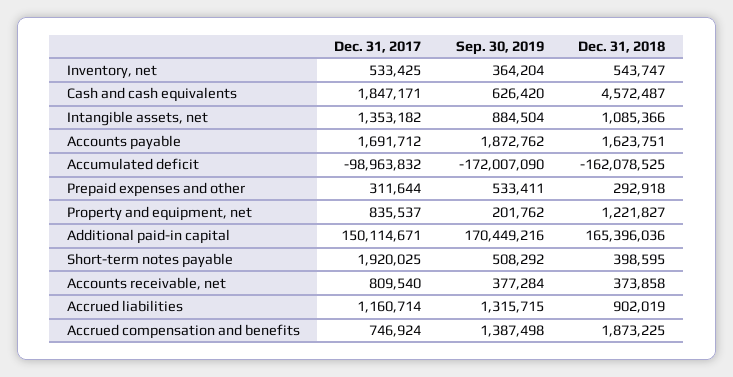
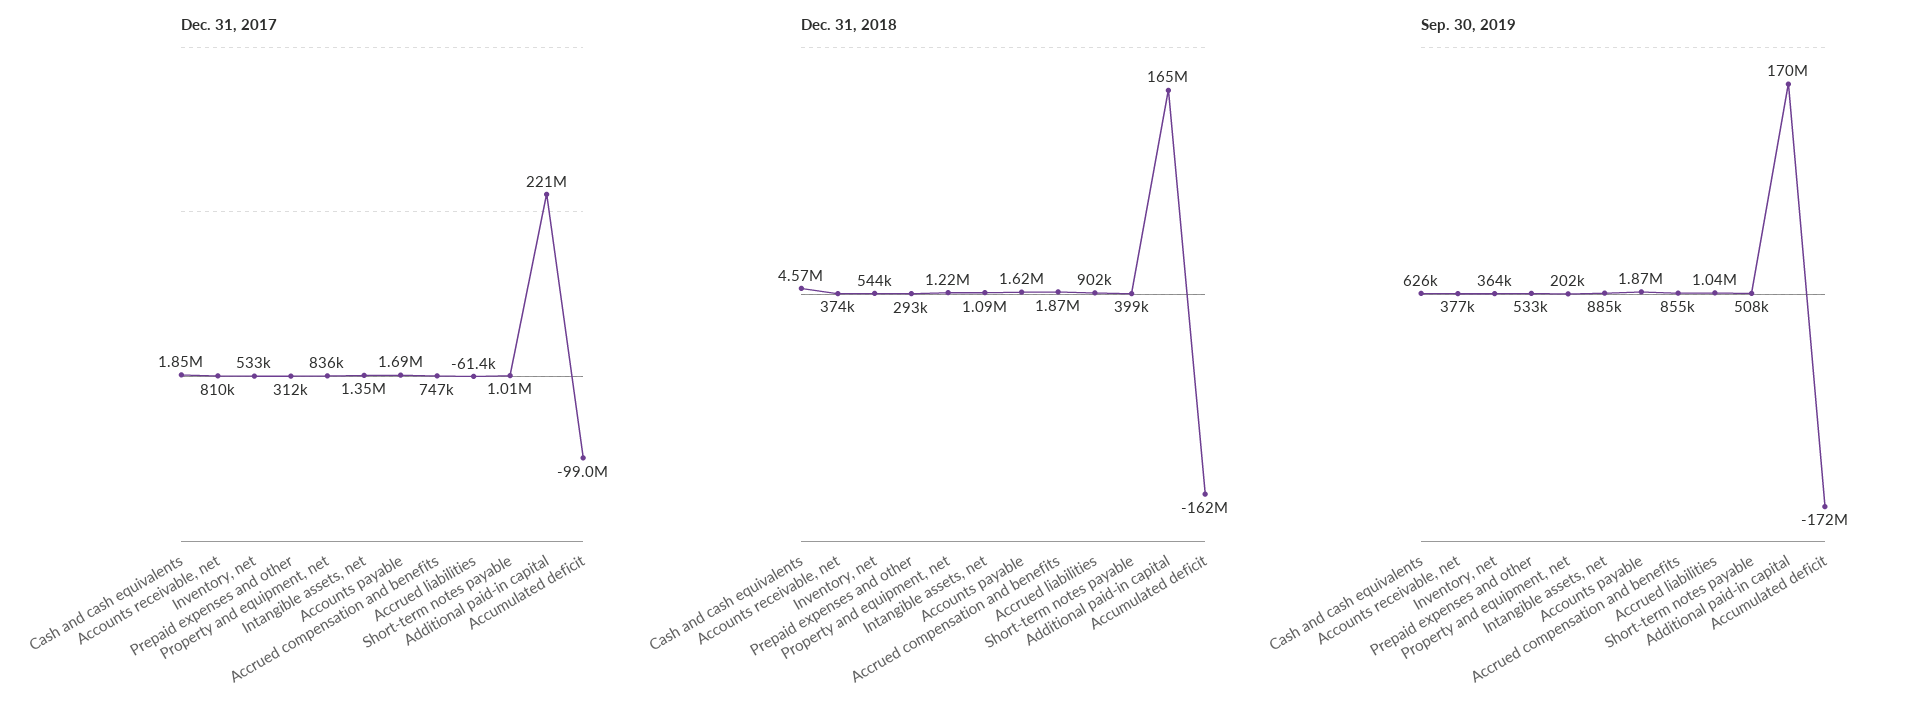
  {
    "Dec. 31, 2017": {
      "Inventory, net": 533425,
      "Cash and cash equivalents": 1847171,
      "Intangible assets, net": 1353182,
      "Accounts payable": 1691712,
      "Accumulated deficit": -98963832,
      "Prepaid expenses and other": 311644,
      "Property and equipment, net": 835537,
-     "Additional paid-in capital": 150114671,
+     "Additional paid-in capital": 221000000,
-     "Short-term notes payable": 1920025,
+     "Short-term notes payable": 1010000,
      "Accounts receivable, net": 809540,
-     "Accrued liabilities": 1160714,
+     "Accrued liabilities": -61400,
      "Accrued compensation and benefits": 746924
    },
    "Sep. 30, 2019": {
      "Inventory, net": 364204,
      "Cash and cash equivalents": 626420,
      "Intangible assets, net": 884504,
      "Accounts payable": 1872762,
      "Accumulated deficit": -172007090,
      "Prepaid expenses and other": 533411,
      "Property and equipment, net": 201762,
      "Additional paid-in capital": 170449216,
      "Short-term notes payable": 508292,
      "Accounts receivable, net": 377284,
-     "Accrued liabilities": 1315715,
+     "Accrued liabilities": 1040000,
-     "Accrued compensation and benefits": 1387498
+     "Accrued compensation and benefits": 855000
    },
    "Dec. 31, 2018": {
      "Inventory, net": 543747,
      "Cash and cash equivalents": 4572487,
      "Intangible assets, net": 1085366,
      "Accounts payable": 1623751,
      "Accumulated deficit": -162078525,
      "Prepaid expenses and other": 292918,
      "Property and equipment, net": 1221827,
      "Additional paid-in capital": 165396036,
      "Short-term notes payable": 398595,
      "Accounts receivable, net": 373858,
      "Accrued liabilities": 902019,
      "Accrued compensation and benefits": 1873225
    }
  }

